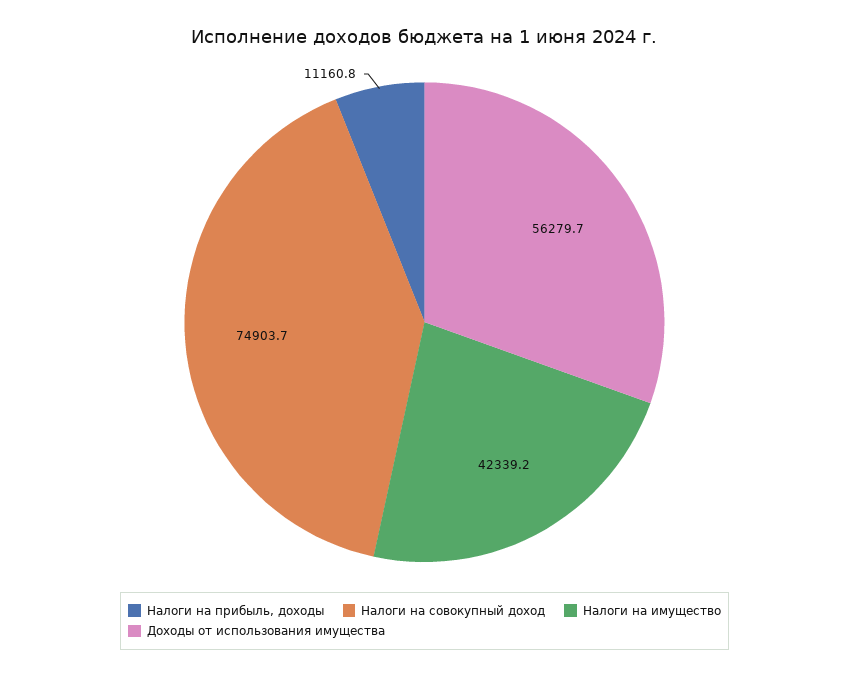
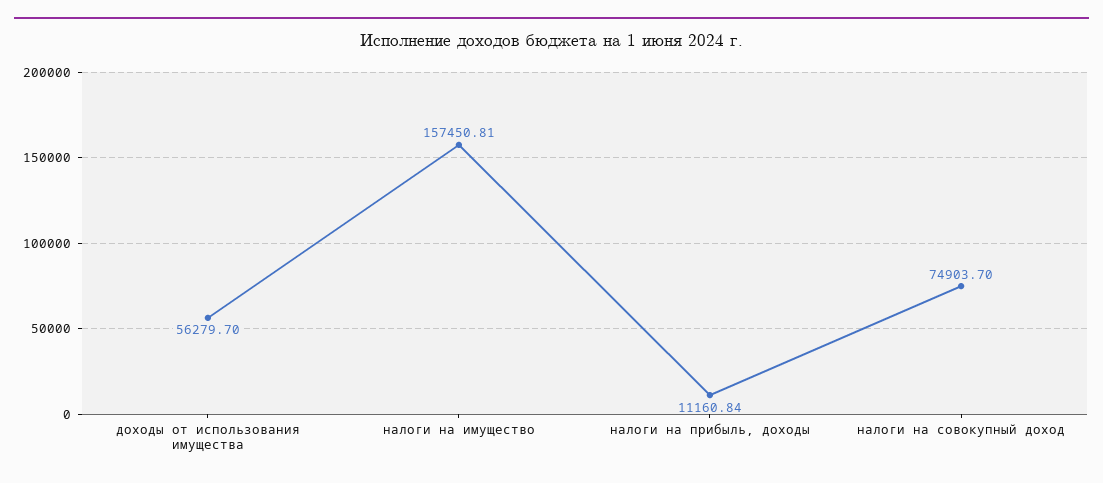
  {
    "Налоги на прибыль, доходы": 11160.84,
    "Налоги на совокупный доход": 74903.7,
-   "Налоги на имущество": 42339.2,
+   "Налоги на имущество": 157450.81,
    "Доходы от использования имущества": 56279.7
  }

